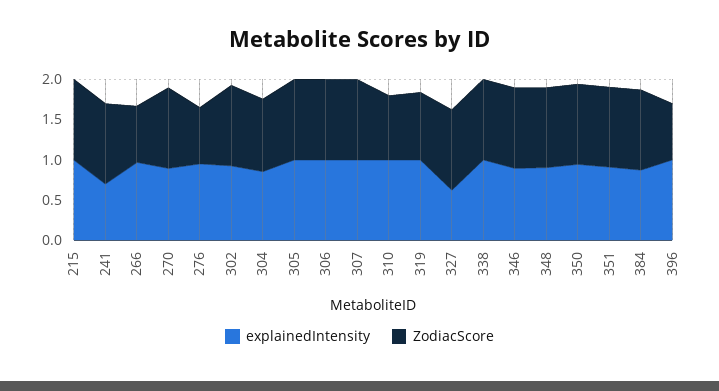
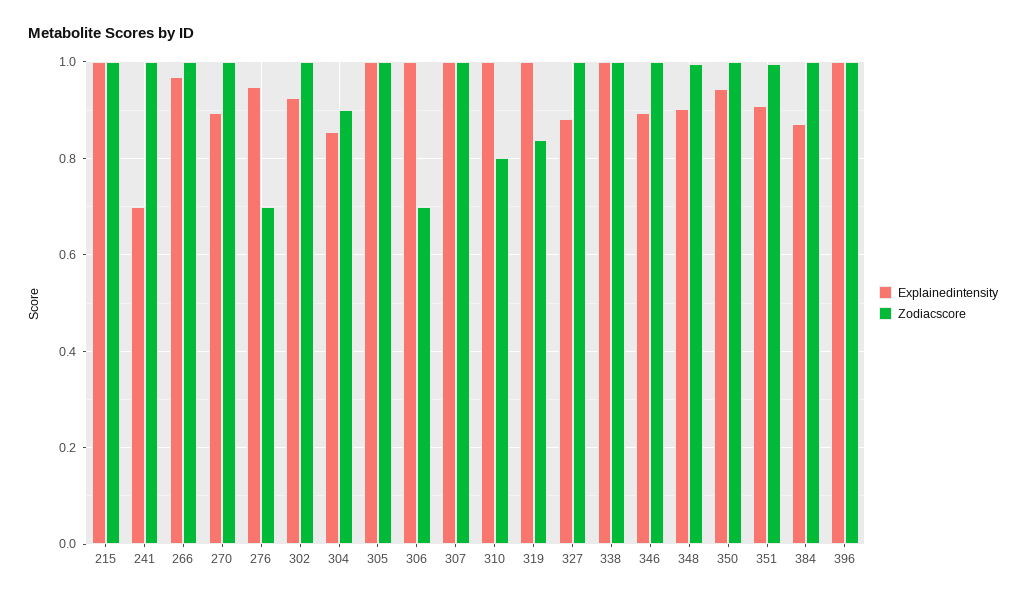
  {
    "explainedIntensity": {
      "215": 1,
      "241": 0.7,
      "266": 0.96,
      "270": 0.9,
      "276": 0.94,
      "302": 0.92,
      "304": 0.86,
      "305": 1,
      "306": 1,
      "307": 1,
      "310": 1,
      "319": 1,
-     "327": 0.6,
+     "327": 0.88,
      "338": 1,
      "346": 0.9,
      "348": 0.9,
      "350": 0.94,
      "351": 0.9,
      "384": 0.88,
      "396": 1
    },
    "ZodiacScore": {
      "215": 1,
      "241": 1,
-     "266": 0.7,
+     "266": 1,
      "270": 1,
      "276": 0.7,
      "302": 1,
      "304": 0.9,
      "305": 1,
-     "306": 1,
+     "306": 0.7,
      "307": 1,
      "310": 0.8,
      "319": 0.84,
      "327": 1,
      "338": 1,
      "346": 1,
      "348": 1,
      "350": 1,
      "351": 1,
      "384": 1,
-     "396": 0.7
+     "396": 1
    }
  }

